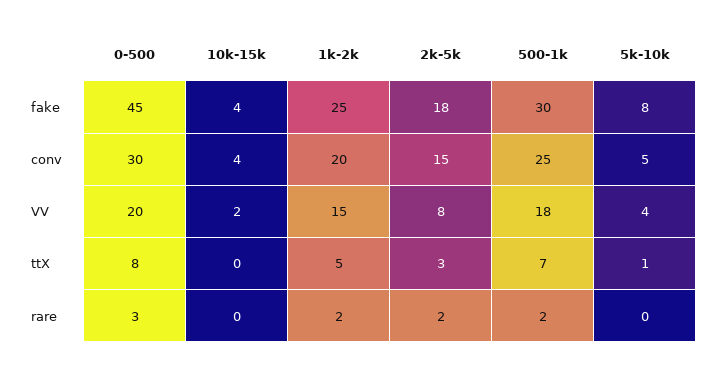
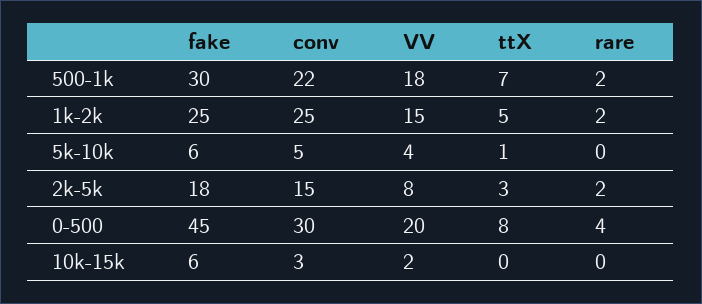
  {
    "0-500": {
      "fake": 45,
      "conv": 30,
      "VV": 20,
      "ttX": 8,
-     "rare": 3
+     "rare": 4
    },
    "10k-15k": {
-     "fake": 4,
+     "fake": 6,
-     "conv": 4,
+     "conv": 3,
      "VV": 2,
      "ttX": 0,
      "rare": 0
    },
    "1k-2k": {
      "fake": 25,
-     "conv": 20,
+     "conv": 25,
      "VV": 15,
      "ttX": 5,
      "rare": 2
    },
    "2k-5k": {
      "fake": 18,
      "conv": 15,
      "VV": 8,
      "ttX": 3,
      "rare": 2
    },
    "500-1k": {
      "fake": 30,
-     "conv": 25,
+     "conv": 22,
      "VV": 18,
      "ttX": 7,
      "rare": 2
    },
    "5k-10k": {
-     "fake": 8,
+     "fake": 6,
      "conv": 5,
      "VV": 4,
      "ttX": 1,
      "rare": 0
    }
  }

